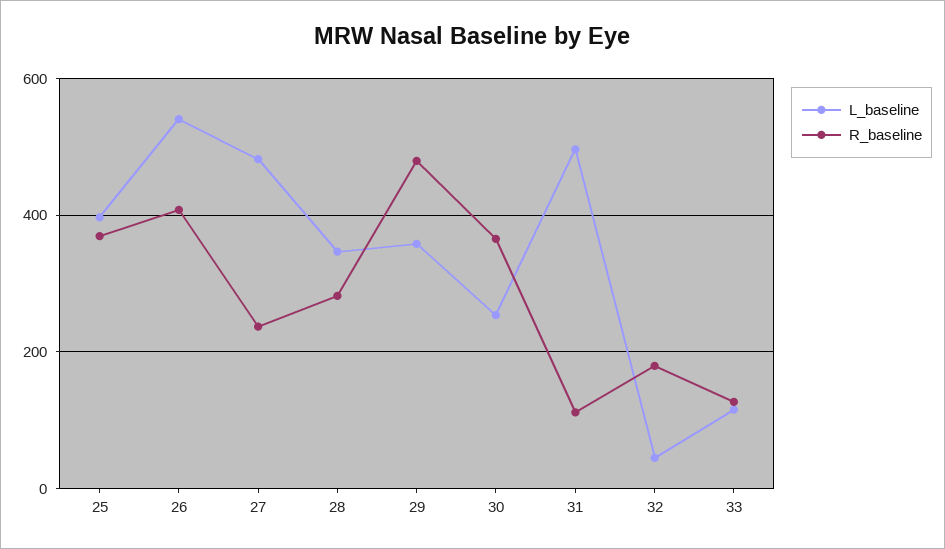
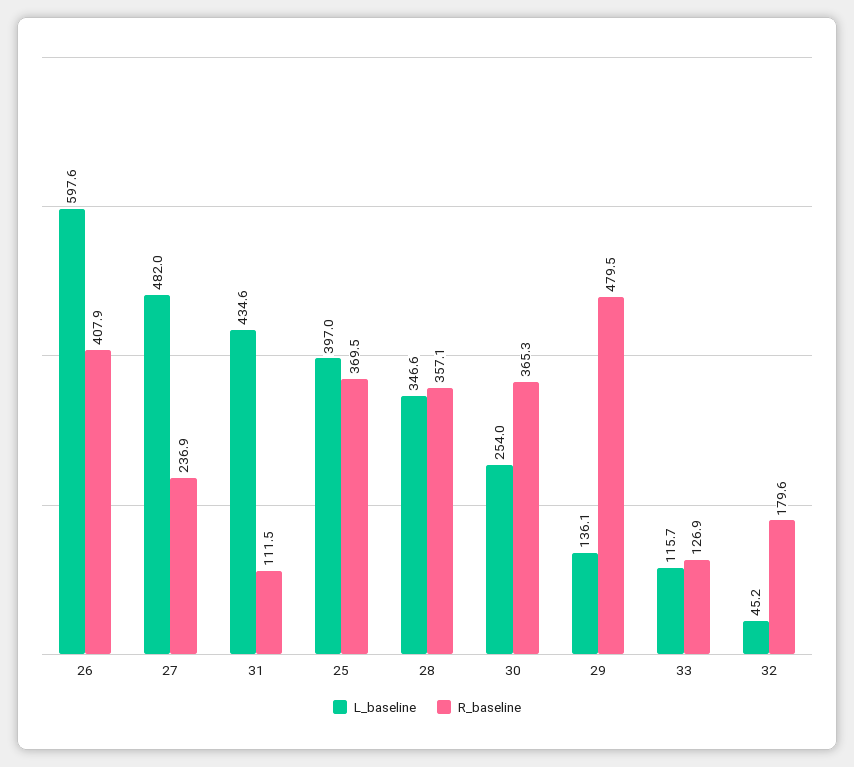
  {
    "L_baseline": {
      "25": 397,
-     "26": 540,
+     "26": 597.6,
      "27": 482,
      "28": 346.6,
-     "29": 360,
+     "29": 136.1,
      "30": 254,
-     "31": 500,
+     "31": 434.6,
      "32": 45.2,
      "33": 115.7
    },
    "R_baseline": {
      "25": 369.5,
      "26": 407.9,
      "27": 236.9,
-     "28": 280,
+     "28": 357.1,
      "29": 479.5,
      "30": 365.3,
      "31": 111.5,
      "32": 179.6,
      "33": 126.9
    }
  }

